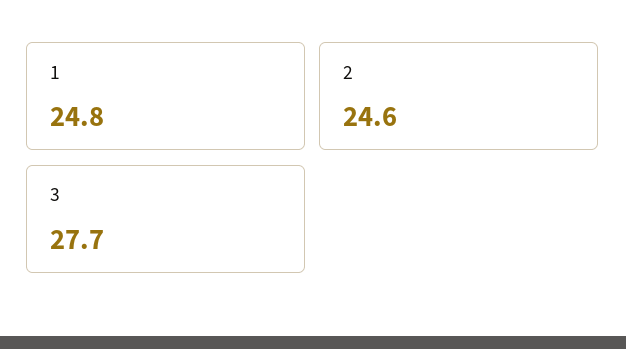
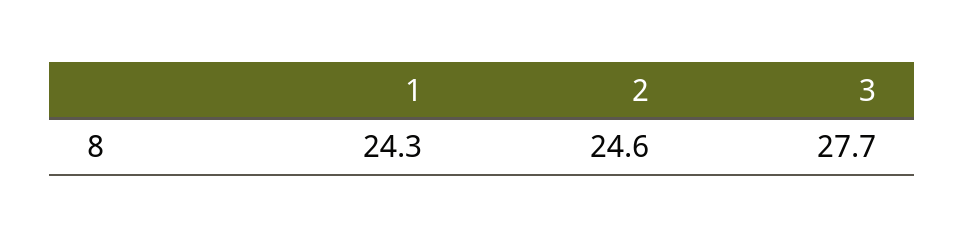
  {
-   "1": 24.8,
+   "1": 24.3,
    "2": 24.6,
    "3": 27.7
  }

